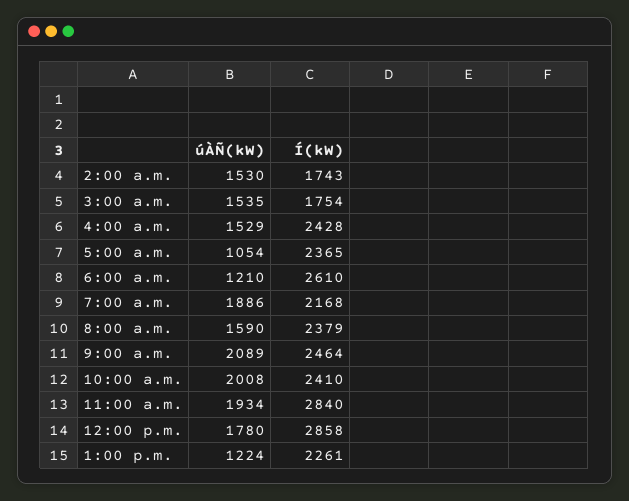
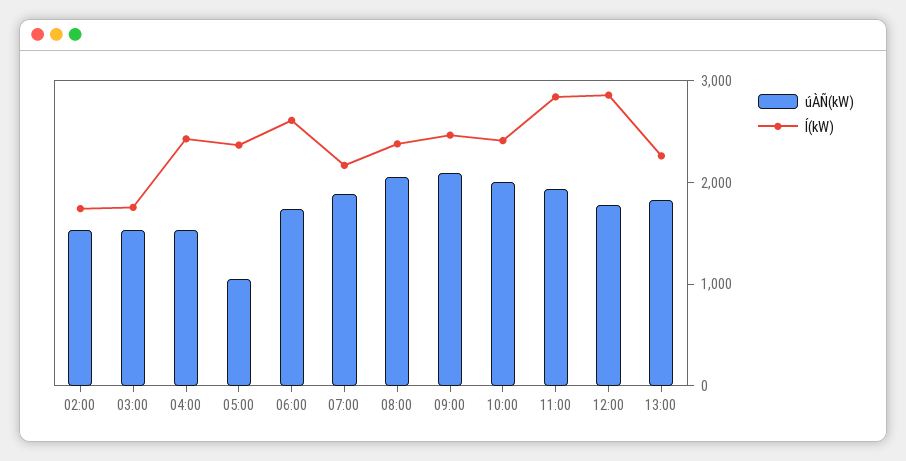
  {
    "úÀÑ(kW)": {
      "2:00 a.m.": 1530,
      "3:00 a.m.": 1535,
      "4:00 a.m.": 1529,
      "5:00 a.m.": 1054,
-     "6:00 a.m.": 1210,
+     "6:00 a.m.": 1800,
      "7:00 a.m.": 1886,
-     "8:00 a.m.": 1590,
+     "8:00 a.m.": 2000,
      "9:00 a.m.": 2089,
      "10:00 a.m.": 2008,
      "11:00 a.m.": 1934,
      "12:00 p.m.": 1780,
-     "1:00 p.m.": 1224
+     "1:00 p.m.": 1800
    },
    "Í(kW)": {
      "2:00 a.m.": 1743,
      "3:00 a.m.": 1754,
      "4:00 a.m.": 2428,
      "5:00 a.m.": 2365,
      "6:00 a.m.": 2610,
      "7:00 a.m.": 2168,
      "8:00 a.m.": 2379,
      "9:00 a.m.": 2464,
      "10:00 a.m.": 2410,
      "11:00 a.m.": 2840,
      "12:00 p.m.": 2858,
      "1:00 p.m.": 2261
    }
  }

